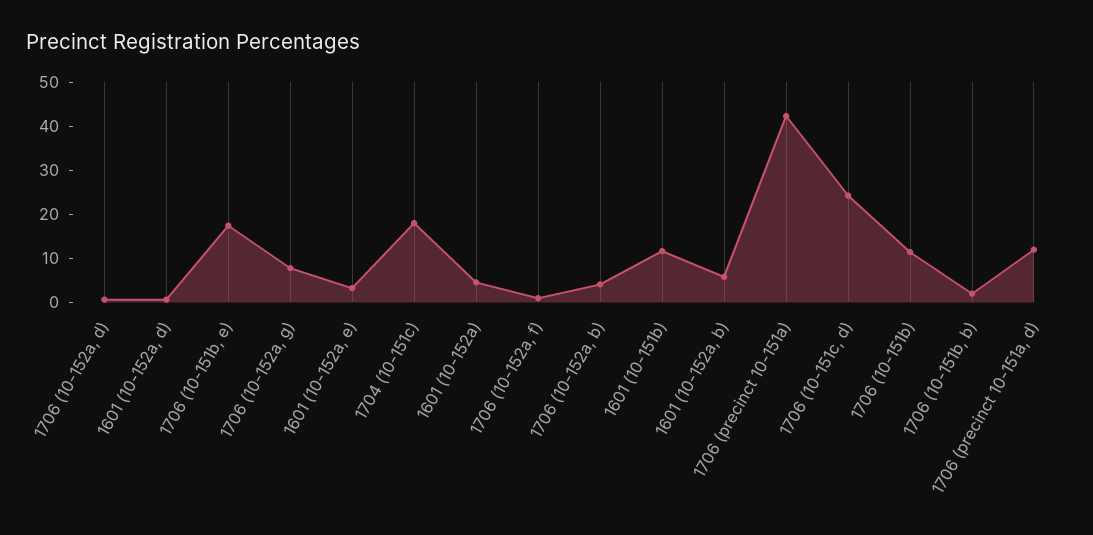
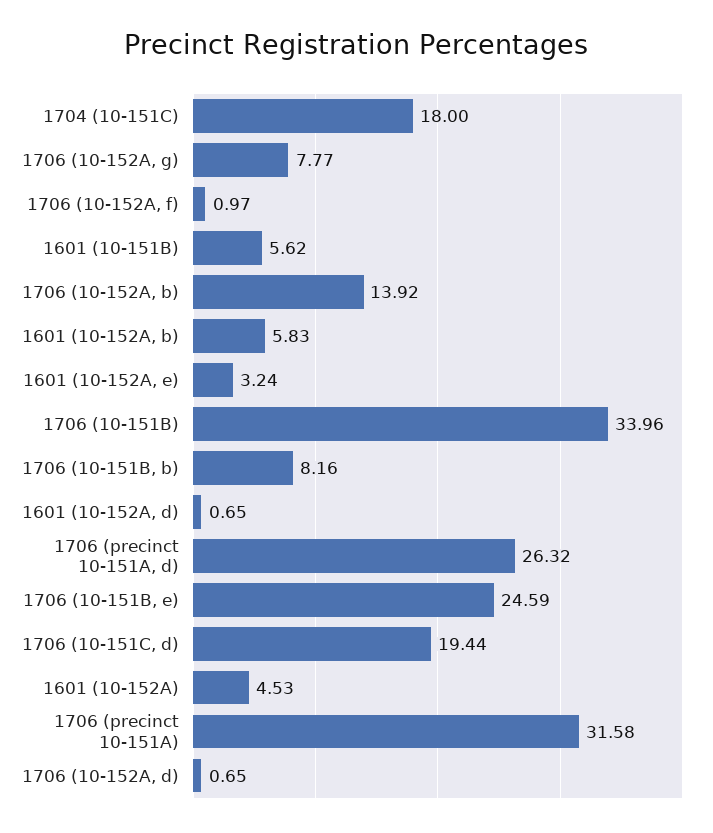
  {
    "1706 (10-152a, d)": 0.65,
    "1601 (10-152a, d)": 0.65,
-   "1706 (10-151b, e)": 18,
+   "1706 (10-151b, e)": 24.59,
    "1706 (10-152a, g)": 7.77,
    "1601 (10-152a, e)": 3.24,
    "1704 (10-151c)": 18,
    "1601 (10-152a)": 4.53,
    "1706 (10-152a, f)": 0.97,
-   "1706 (10-152a, b)": 4,
+   "1706 (10-152a, b)": 13.92,
-   "1601 (10-151b)": 12,
+   "1601 (10-151b)": 5.62,
    "1601 (10-152a, b)": 5.83,
-   "1706 (precinct 10-151a)": 42,
+   "1706 (precinct 10-151a)": 31.58,
-   "1706 (10-151c, d)": 24,
+   "1706 (10-151c, d)": 19.44,
-   "1706 (10-151b)": 12,
+   "1706 (10-151b)": 33.96,
-   "1706 (10-151b, b)": 2,
+   "1706 (10-151b, b)": 8.16,
-   "1706 (precinct 10-151a, d)": 12
+   "1706 (precinct 10-151a, d)": 26.32
  }

